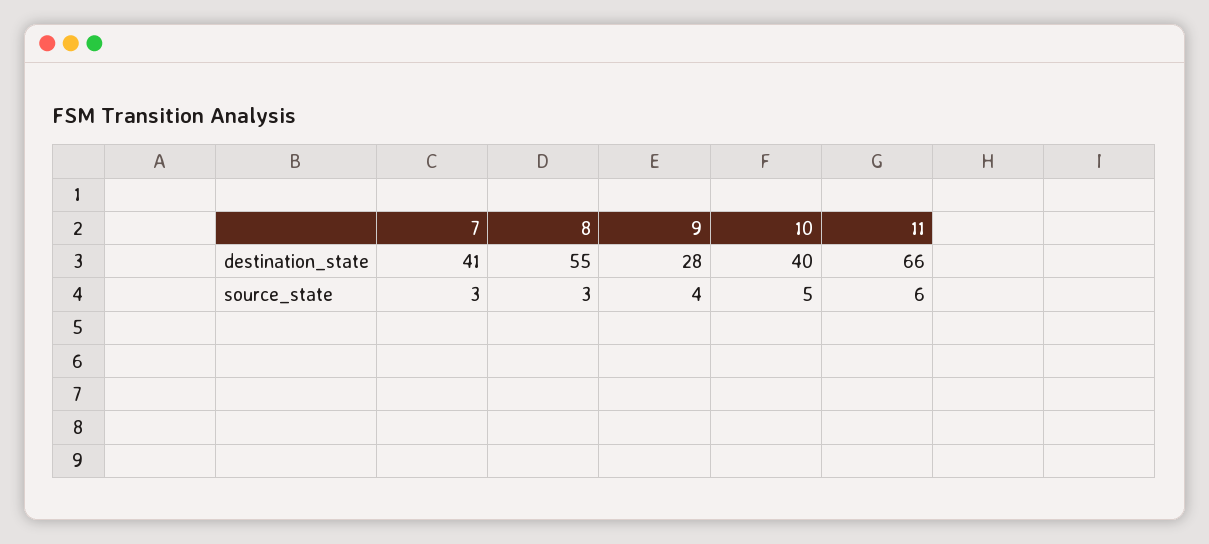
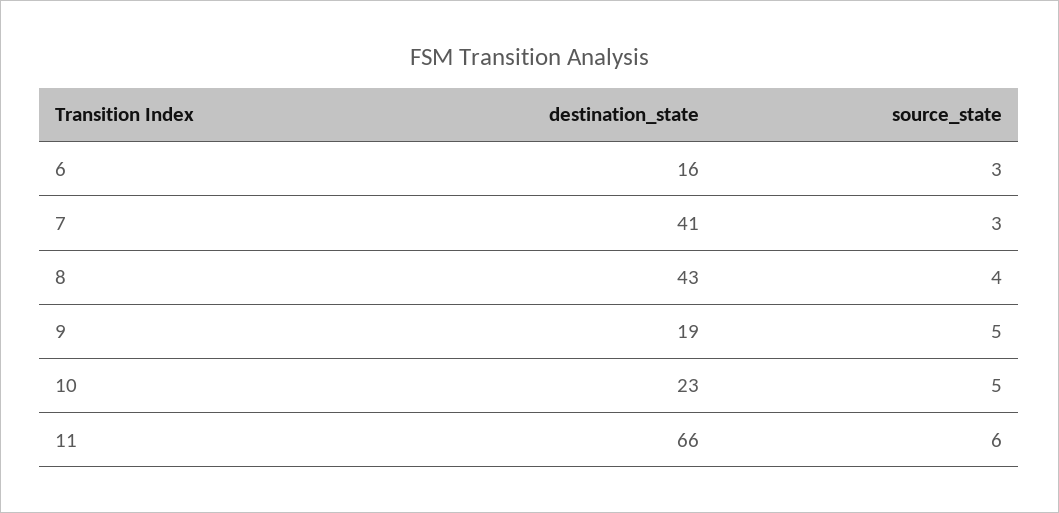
  {
    "7": {
      "destination_state": 41,
      "source_state": 3
    },
    "8": {
-     "destination_state": 55,
+     "destination_state": 43,
-     "source_state": 3
+     "source_state": 4
    },
    "9": {
-     "destination_state": 28,
+     "destination_state": 19,
-     "source_state": 4
+     "source_state": 5
    },
    "10": {
-     "destination_state": 40,
+     "destination_state": 23,
      "source_state": 5
    },
    "11": {
      "destination_state": 66,
      "source_state": 6
-   }
+   },
+   "6": {
+     "destination_state": 16,
+     "source_state": 3
+   }
  }

